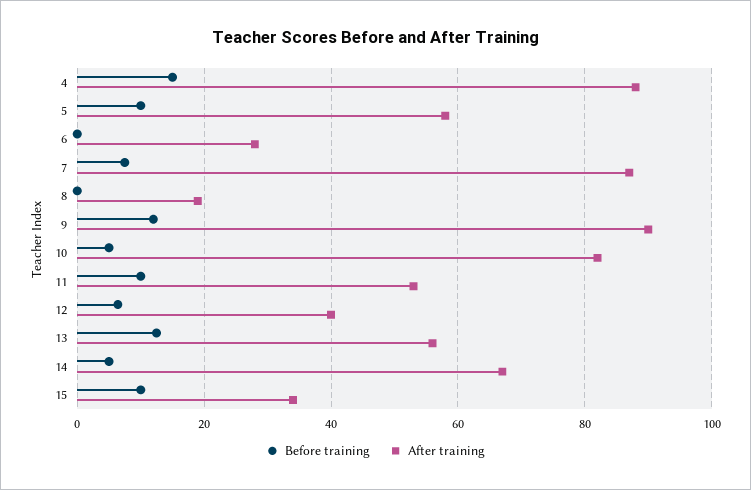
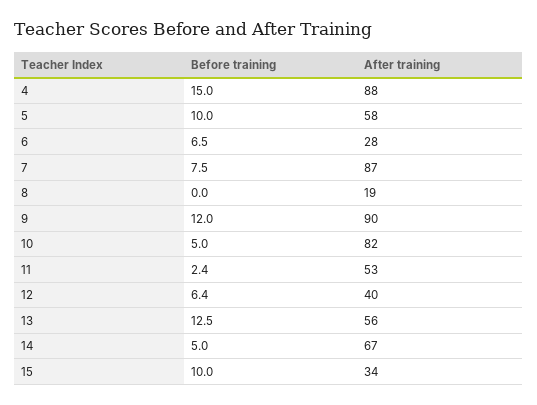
  {
    "Before training": {
      "4": 15,
      "5": 10,
-     "6": 0,
+     "6": 6.5,
      "7": 7.5,
      "8": 0,
      "9": 12,
      "10": 5,
-     "11": 10,
+     "11": 2.4,
      "12": 6.4,
      "13": 12.5,
      "14": 5,
      "15": 10
    },
    "After training": {
      "4": 88,
      "5": 58,
      "6": 28,
      "7": 87,
      "8": 19,
      "9": 90,
      "10": 82,
      "11": 53,
      "12": 40,
      "13": 56,
      "14": 67,
      "15": 34
    }
  }

